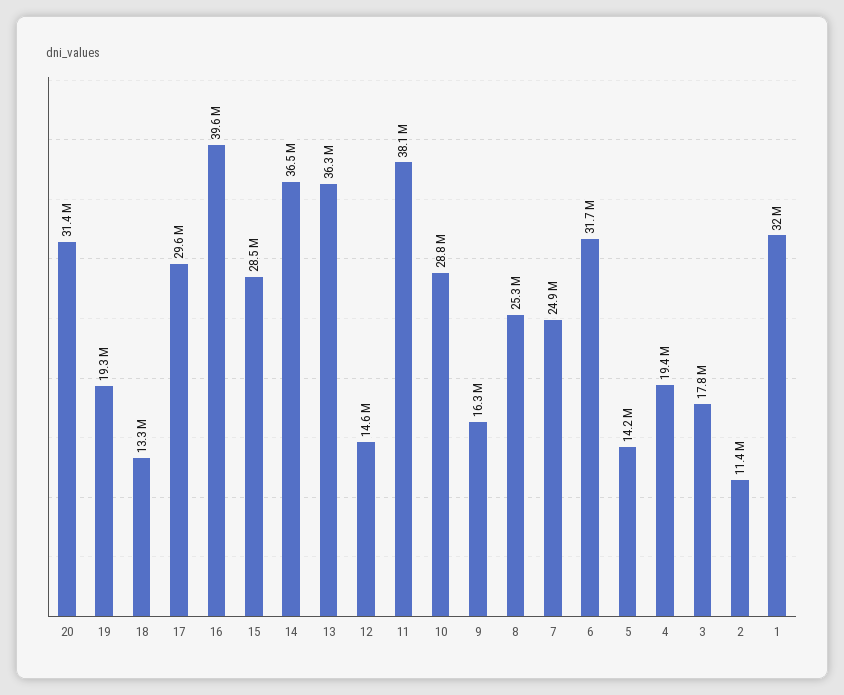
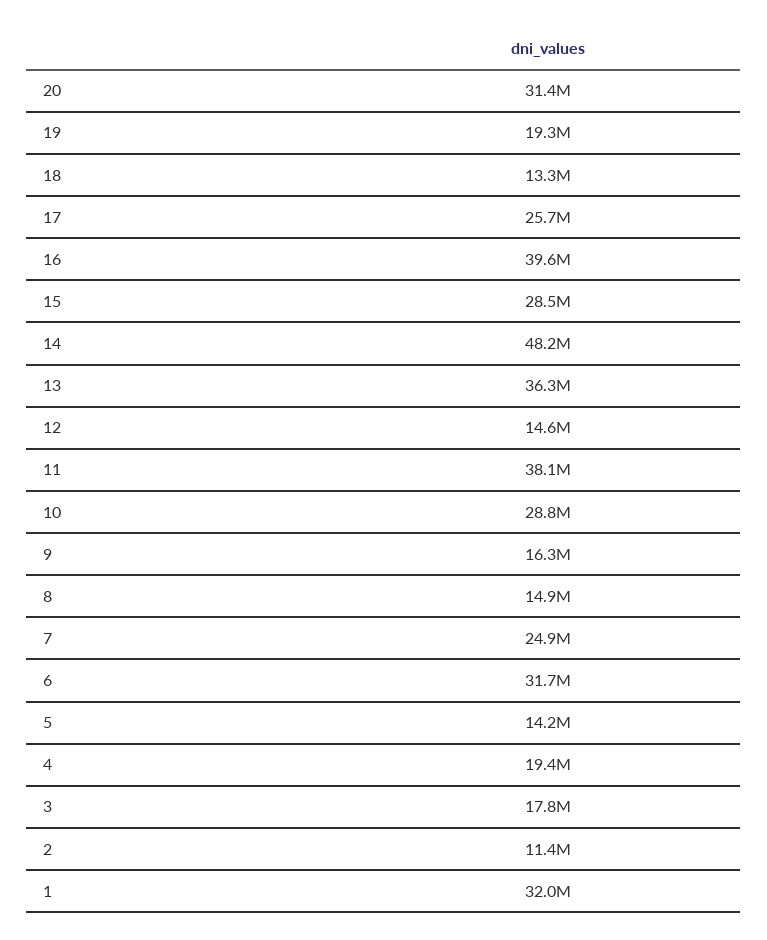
  {
    "20": 31400000,
    "19": 19300000,
    "18": 13300000,
-   "17": 29600000,
+   "17": 25700000,
    "16": 39600000,
    "15": 28500000,
-   "14": 36500000,
+   "14": 48200000,
    "13": 36300000,
    "12": 14600000,
    "11": 38100000,
    "10": 28800000,
    "9": 16300000,
-   "8": 25300000,
+   "8": 14900000,
    "7": 24900000,
    "6": 31700000,
    "5": 14200000,
    "4": 19400000,
    "3": 17800000,
    "2": 11400000,
    "1": 32000000
  }

